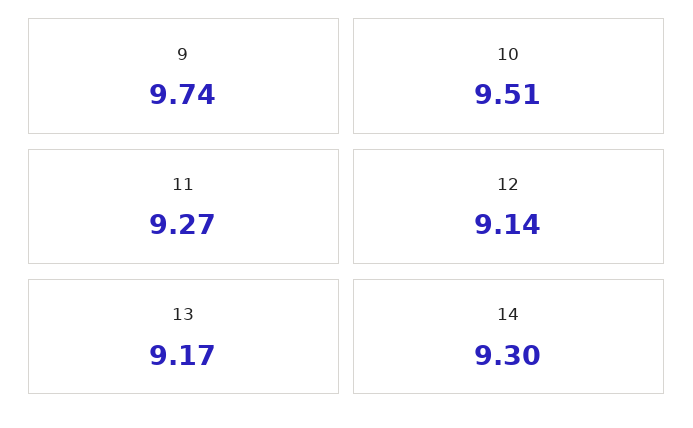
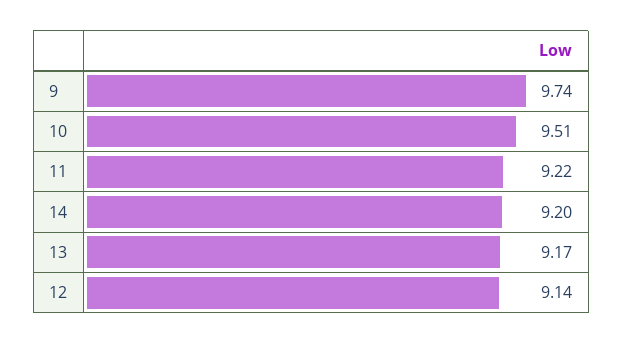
  {
    "9": 9.74,
    "10": 9.51,
-   "11": 9.27,
+   "11": 9.22,
    "12": 9.14,
    "13": 9.17,
-   "14": 9.3
+   "14": 9.2
  }

